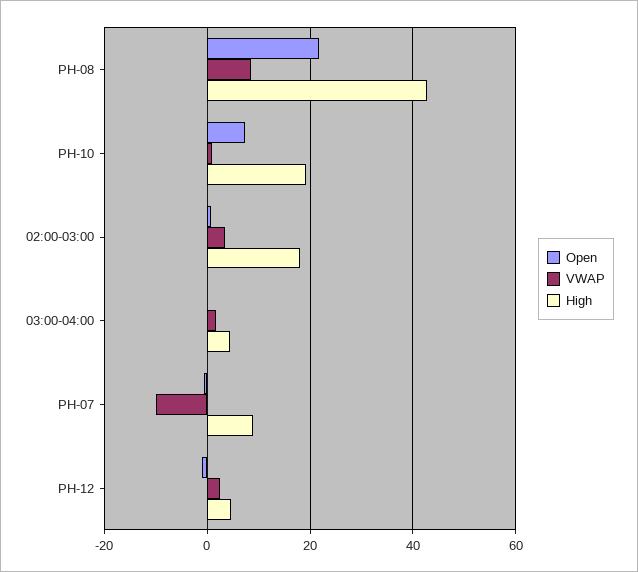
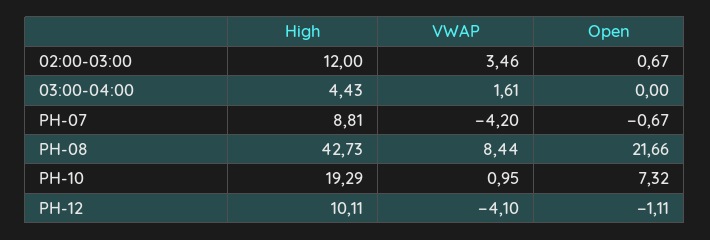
  {
    "Open": {
      "PH-08": 21.66,
      "PH-10": 7.32,
      "02:00-03:00": 0.67,
      "03:00-04:00": 0,
      "PH-07": -0.67,
      "PH-12": -1.11
    },
    "VWAP": {
      "PH-08": 8.44,
      "PH-10": 0.95,
      "02:00-03:00": 3.46,
      "03:00-04:00": 1.61,
-     "PH-07": -10,
+     "PH-07": -4.2,
-     "PH-12": 2
+     "PH-12": -4.1
    },
    "High": {
      "PH-08": 42.73,
      "PH-10": 19.29,
-     "02:00-03:00": 18,
+     "02:00-03:00": 12,
      "03:00-04:00": 4.43,
      "PH-07": 8.81,
-     "PH-12": 4
+     "PH-12": 10.11
    }
  }

